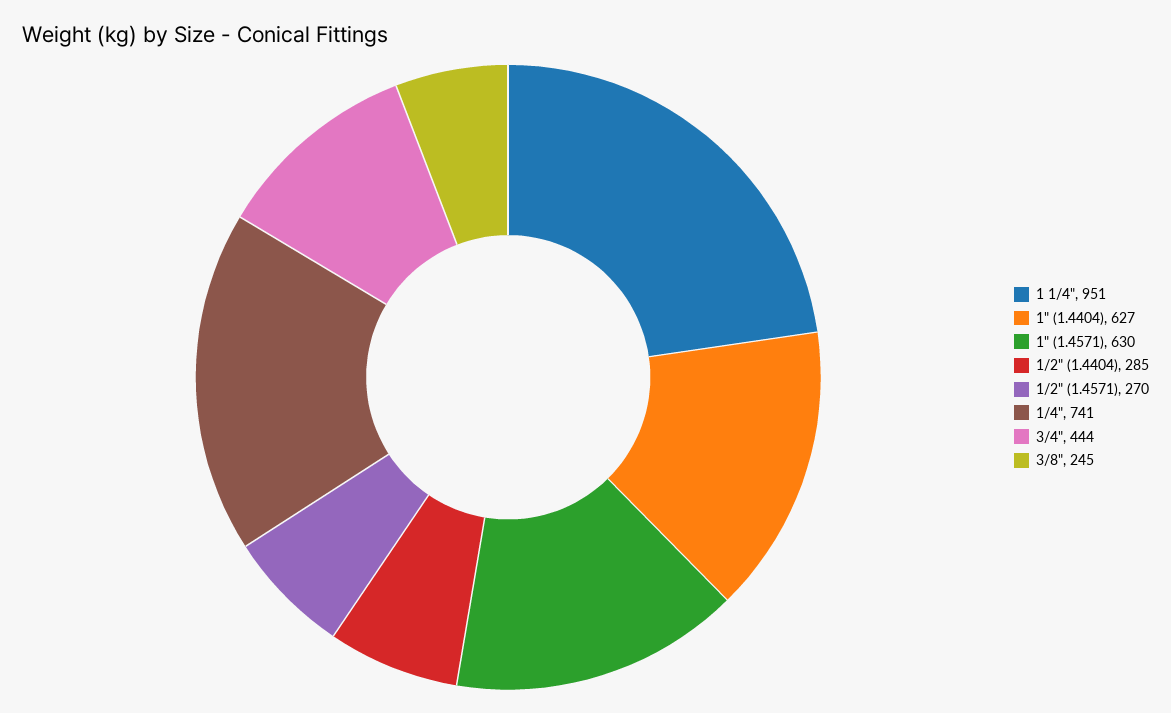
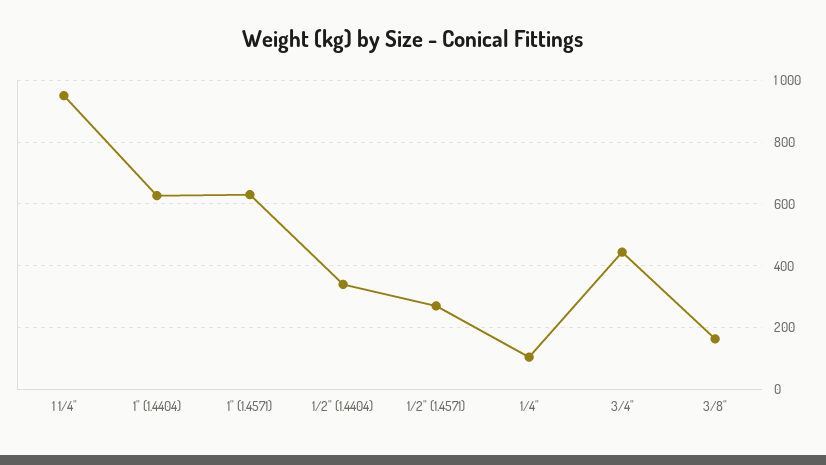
  {
    "1 1/4\"": 951,
    "1\" (1.4404)": 627,
    "1\" (1.4571)": 630,
-   "1/2\" (1.4404)": 285,
+   "1/2\" (1.4404)": 340,
    "1/2\" (1.4571)": 270,
-   "1/4\"": 741,
+   "1/4\"": 100,
    "3/4\"": 444,
-   "3/8\"": 245
+   "3/8\"": 160
  }

